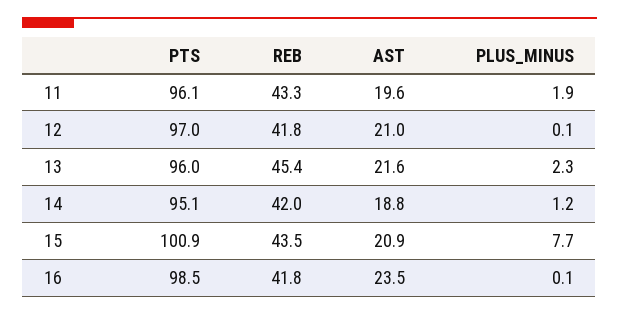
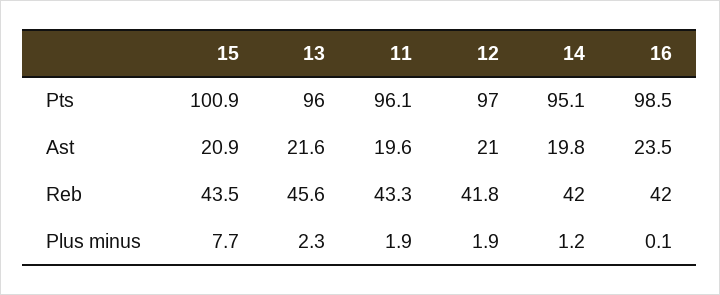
  {
    "PTS": {
      "11": 96.1,
      "12": 97,
      "13": 96,
      "14": 95.1,
      "15": 100.9,
      "16": 98.5
    },
    "REB": {
      "11": 43.3,
      "12": 41.8,
-     "13": 45.4,
+     "13": 45.6,
      "14": 42,
      "15": 43.5,
-     "16": 41.8
+     "16": 42
    },
    "AST": {
      "11": 19.6,
      "12": 21,
      "13": 21.6,
-     "14": 18.8,
+     "14": 19.8,
      "15": 20.9,
      "16": 23.5
    },
    "PLUS_MINUS": {
      "11": 1.9,
-     "12": 0.1,
+     "12": 1.9,
      "13": 2.3,
      "14": 1.2,
      "15": 7.7,
      "16": 0.1
    }
  }

